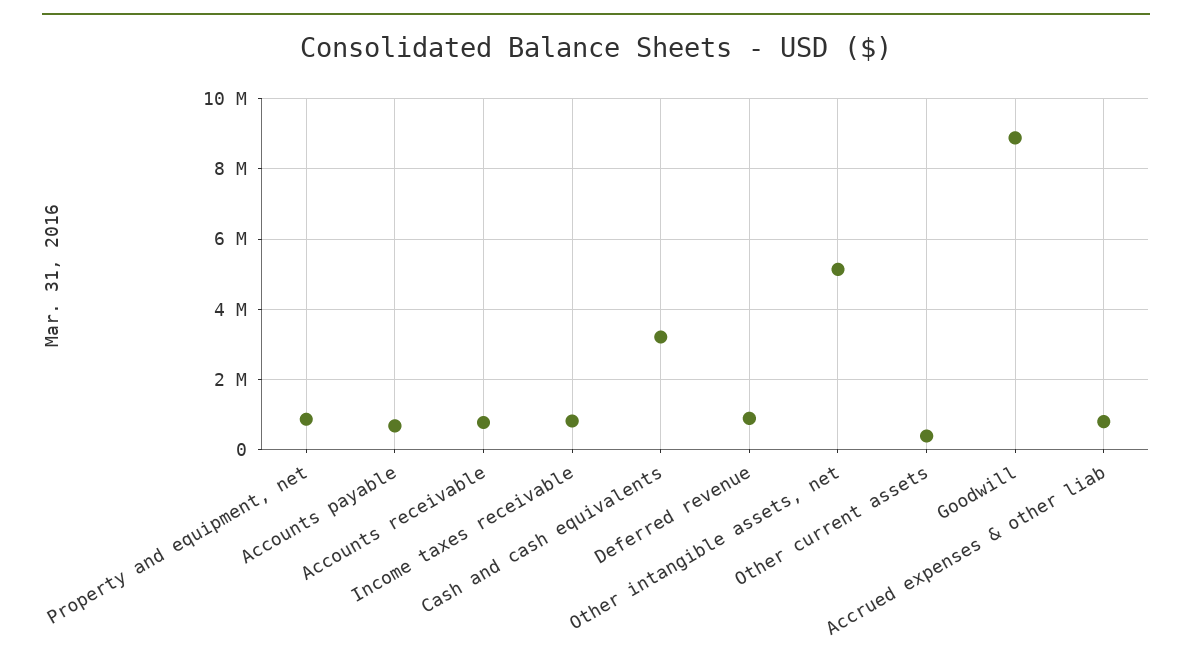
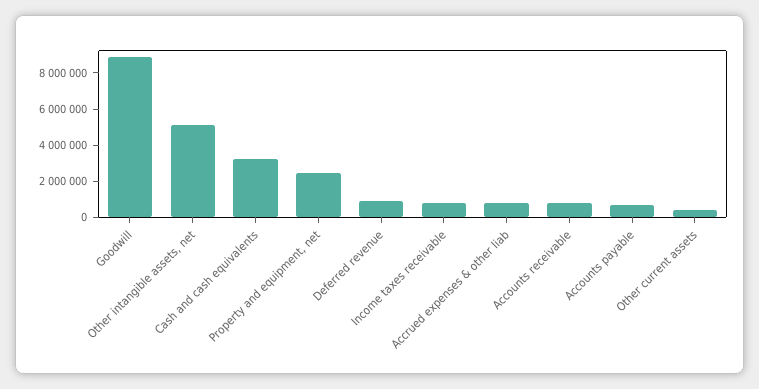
  {
-   "Property and equipment, net": 800000,
+   "Property and equipment, net": 2500000,
    "Accounts payable": 600000,
    "Accounts receivable": 800000,
    "Income taxes receivable": 800000,
    "Cash and cash equivalents": 3200000,
    "Deferred revenue": 800000,
    "Other intangible assets, net": 5200000,
    "Other current assets": 400000,
    "Goodwill": 8800000,
    "Accrued expenses & other liab": 800000
  }

